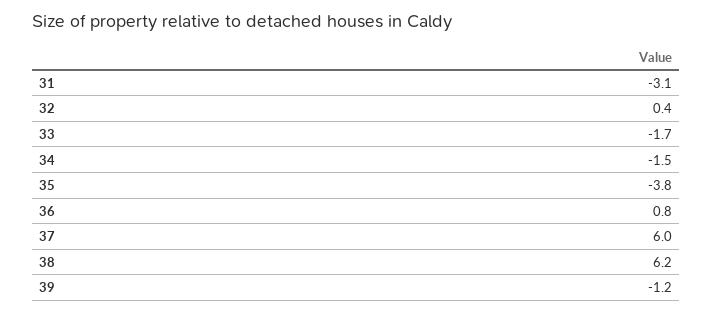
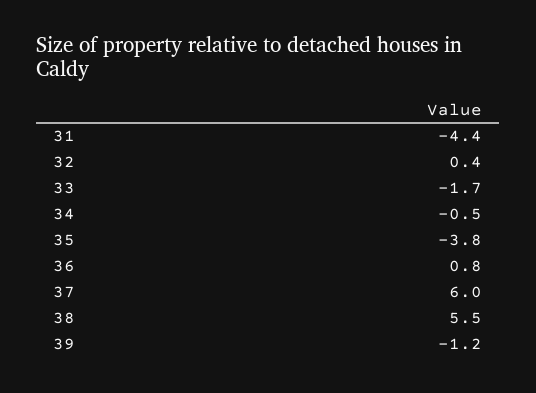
  {
-   "31": -3.1,
+   "31": -4.4,
    "32": 0.4,
    "33": -1.7,
-   "34": -1.5,
+   "34": -0.5,
    "35": -3.8,
    "36": 0.8,
    "37": 6,
-   "38": 6.2,
+   "38": 5.5,
    "39": -1.2
  }

